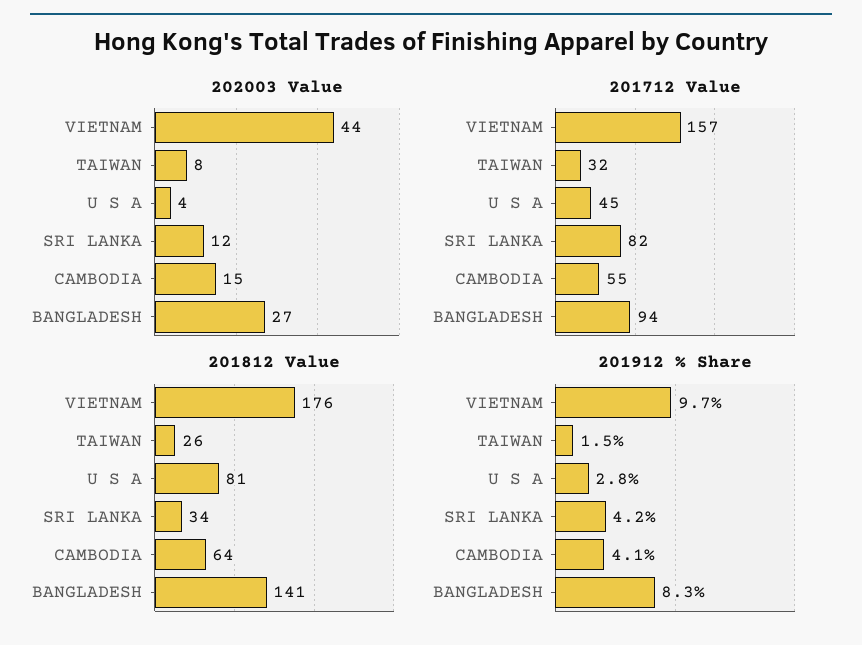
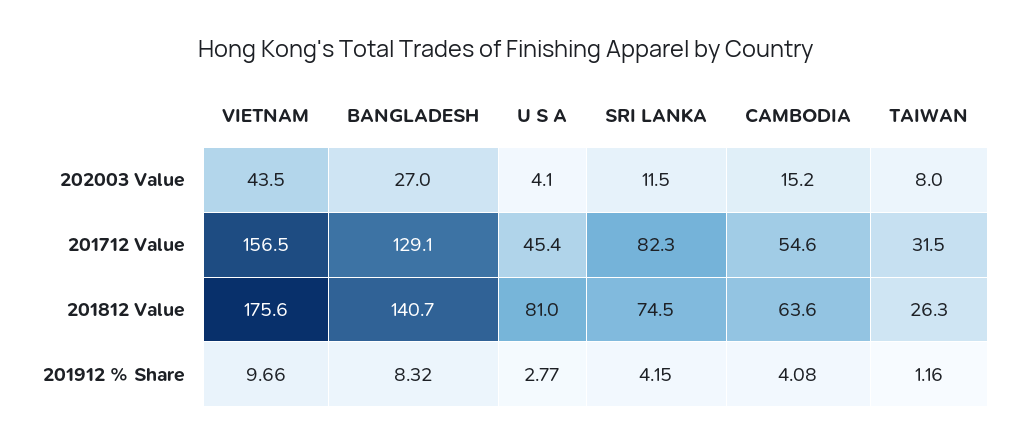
  {
    "202003 Value": {
      "VIETNAM": 43.5,
      "TAIWAN": 8,
      "U S A": 4.1,
      "SRI LANKA": 11.5,
      "CAMBODIA": 15.2,
      "BANGLADESH": 27
    },
    "201712 Value": {
      "VIETNAM": 156.5,
      "TAIWAN": 31.5,
      "U S A": 45.4,
      "SRI LANKA": 82.3,
      "CAMBODIA": 54.6,
-     "BANGLADESH": 94
+     "BANGLADESH": 129.1
    },
    "201812 Value": {
      "VIETNAM": 175.6,
      "TAIWAN": 26.3,
      "U S A": 81,
-     "SRI LANKA": 34,
+     "SRI LANKA": 74.5,
      "CAMBODIA": 63.6,
      "BANGLADESH": 140.7
    },
    "201912 % Share": {
      "VIETNAM": 9.66,
-     "TAIWAN": 1.5,
+     "TAIWAN": 1.16,
      "U S A": 2.77,
      "SRI LANKA": 4.15,
      "CAMBODIA": 4.08,
      "BANGLADESH": 8.32
    }
  }

